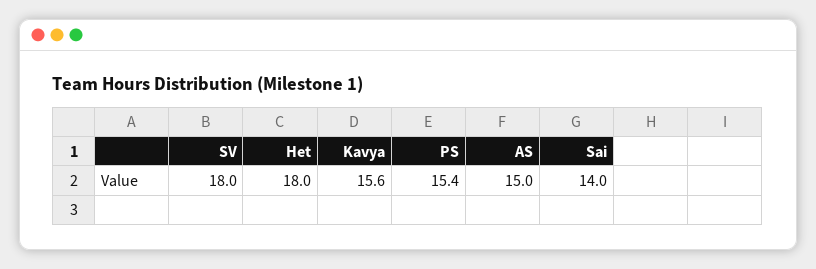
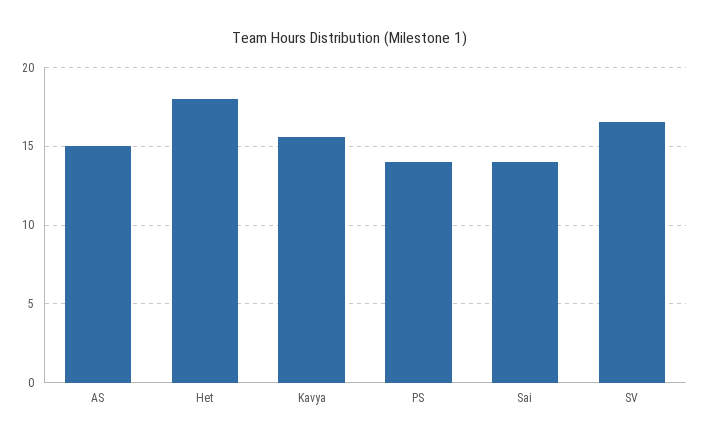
  {
-   "SV": 18,
+   "SV": 16.5,
    "Het": 18,
    "Kavya": 15.6,
-   "PS": 15.4,
+   "PS": 14,
    "AS": 15,
    "Sai": 14
  }

